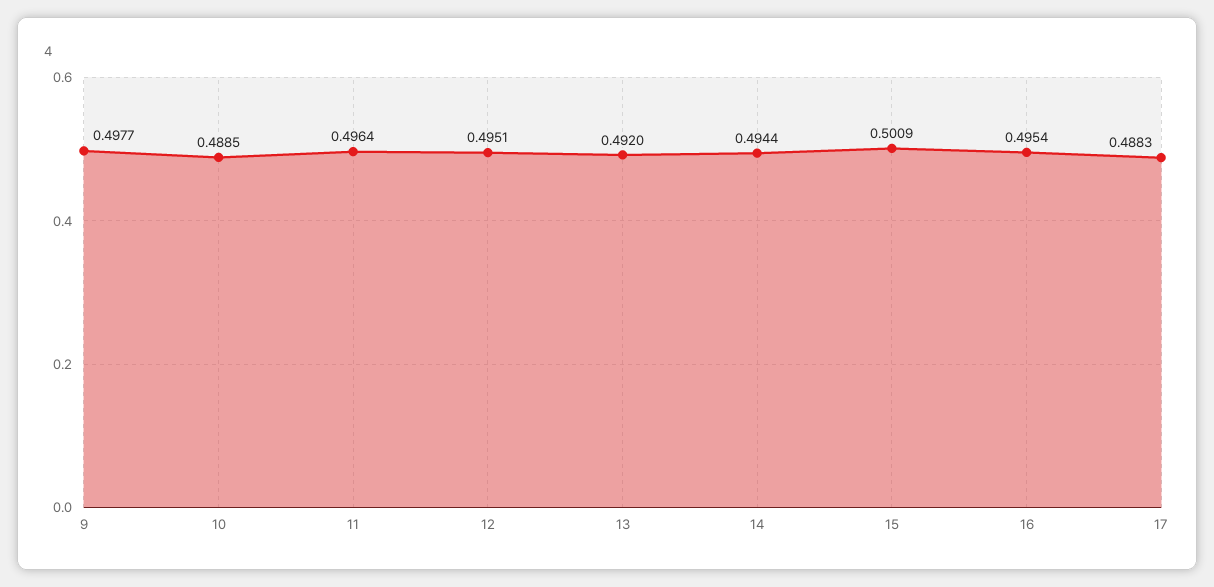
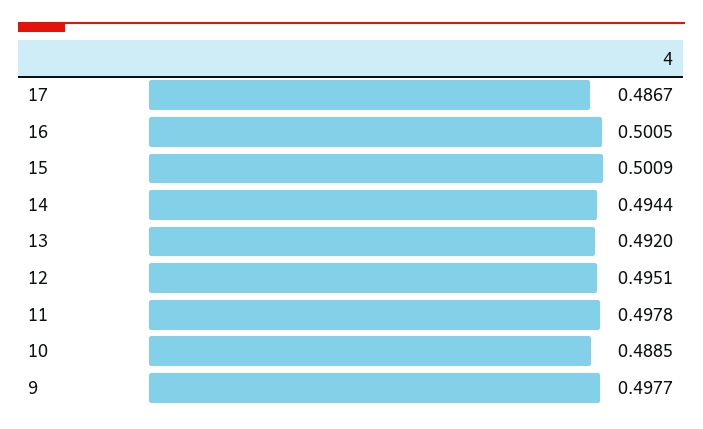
  {
    "9": 0.4977,
    "10": 0.4885,
-   "11": 0.4964,
+   "11": 0.4978,
    "12": 0.4951,
    "13": 0.492,
    "14": 0.4944,
    "15": 0.5009,
-   "16": 0.4954,
+   "16": 0.5005,
-   "17": 0.4883
+   "17": 0.4867
  }

